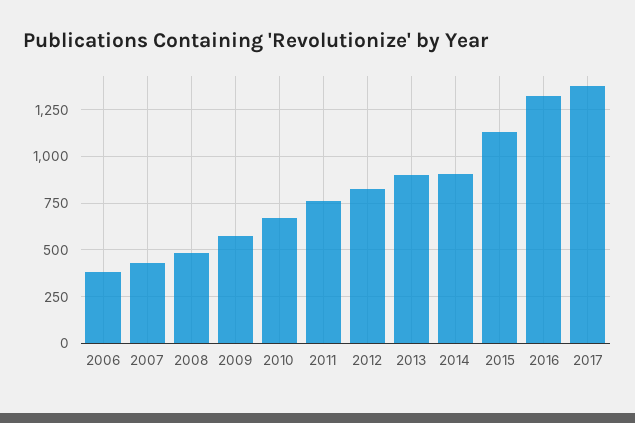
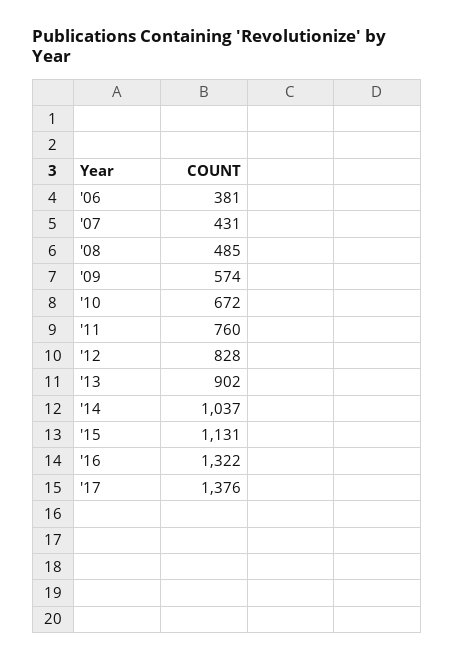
  {
    "2006": 381,
    "2007": 431,
    "2008": 485,
    "2009": 574,
    "2010": 672,
    "2011": 760,
    "2012": 828,
    "2013": 902,
-   "2014": 900,
+   "2014": 1037,
    "2015": 1131,
    "2016": 1322,
    "2017": 1376
  }

